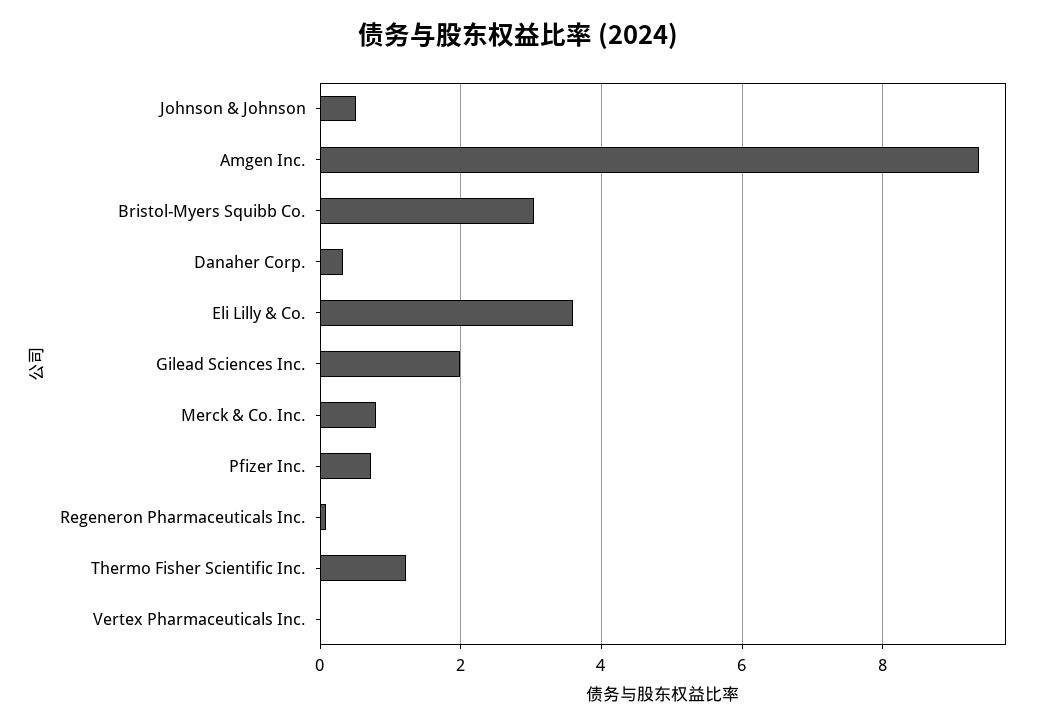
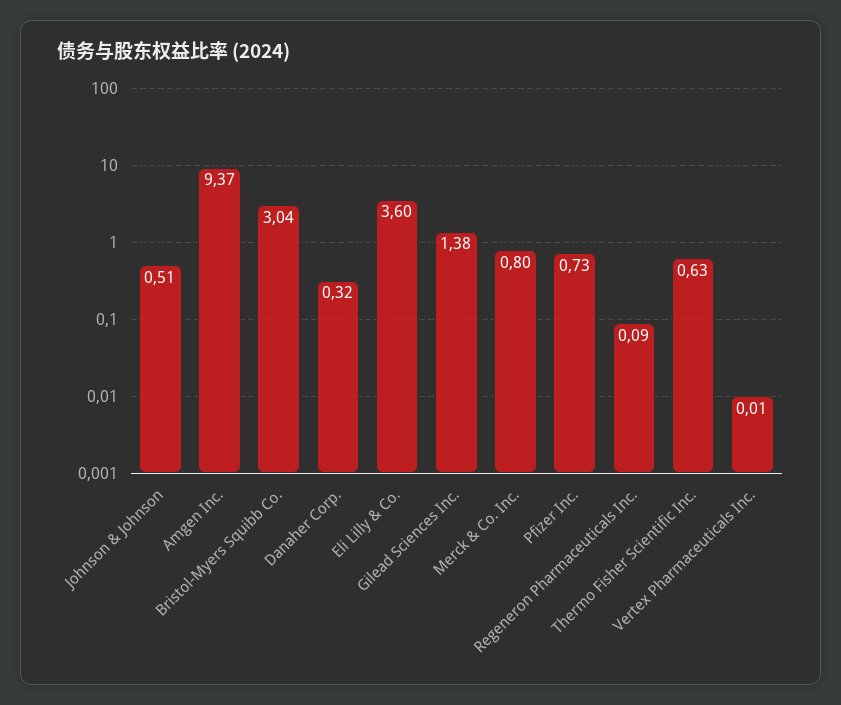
  {
    "Johnson & Johnson": 0.51,
    "Amgen Inc.": 9.37,
    "Bristol-Myers Squibb Co.": 3.04,
    "Danaher Corp.": 0.32,
    "Eli Lilly & Co.": 3.6,
-   "Gilead Sciences Inc.": 2,
+   "Gilead Sciences Inc.": 1.38,
    "Merck & Co. Inc.": 0.8,
    "Pfizer Inc.": 0.73,
    "Regeneron Pharmaceuticals Inc.": 0.09,
-   "Thermo Fisher Scientific Inc.": 1.2,
+   "Thermo Fisher Scientific Inc.": 0.63,
    "Vertex Pharmaceuticals Inc.": 0.01
  }

